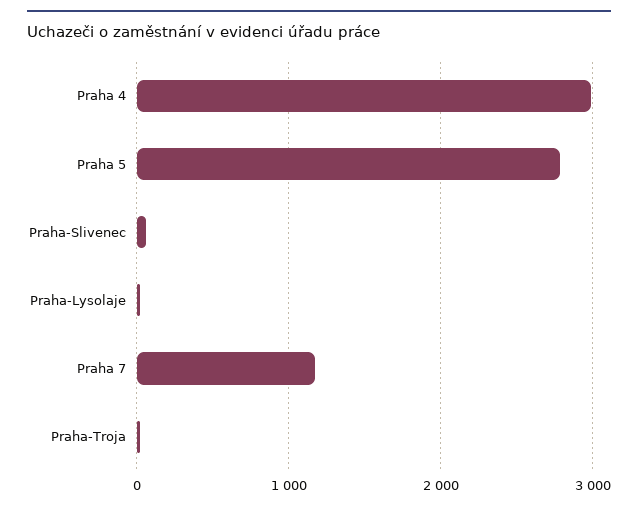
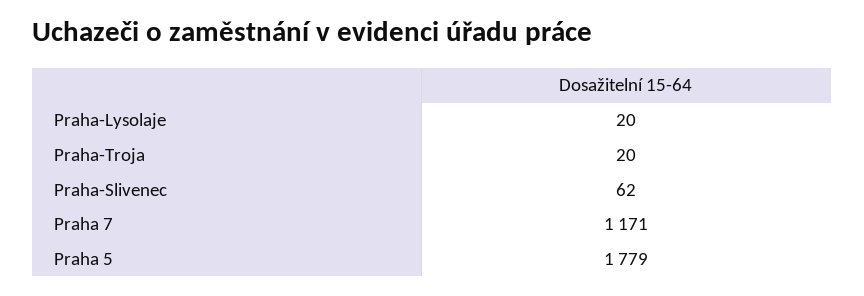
  {
-   "Praha 4": 3000,
-   "Praha 5": 2800,
+   "Praha 5": 1779,
    "Praha-Slivenec": 62,
    "Praha-Lysolaje": 20,
    "Praha 7": 1171,
    "Praha-Troja": 20
  }

